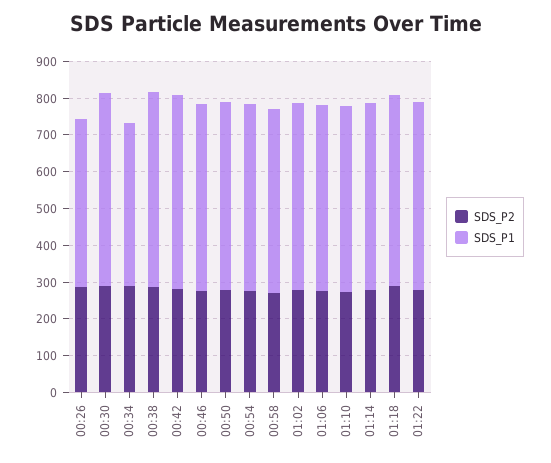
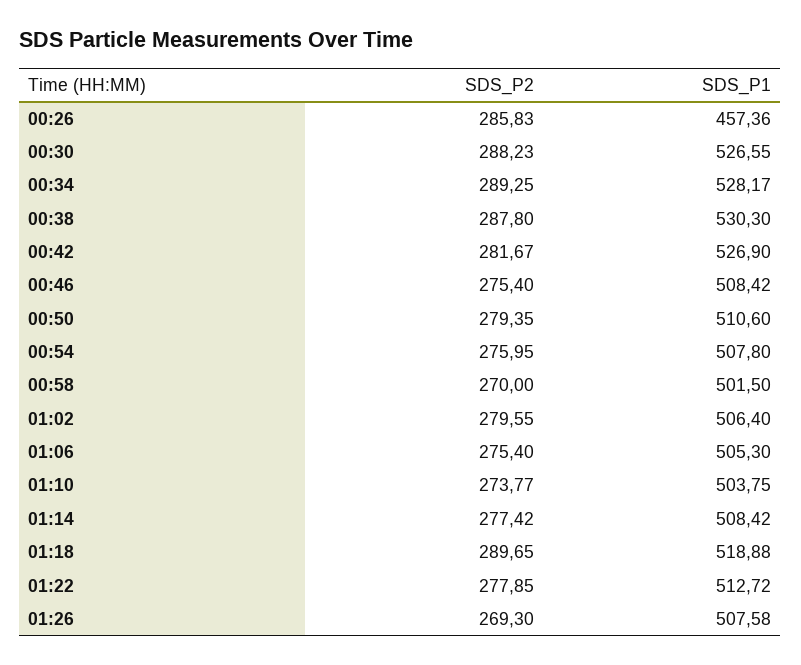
  {
    "SDS_P2": {
      "00:26": 285.83,
      "00:30": 288.23,
      "00:34": 289.25,
      "00:38": 287.8,
      "00:42": 281.67,
      "00:46": 275.4,
      "00:50": 279.35,
      "00:54": 275.95,
      "00:58": 270,
      "01:02": 279.55,
      "01:06": 275.4,
      "01:10": 273.77,
      "01:14": 277.42,
      "01:18": 289.65,
-     "01:22": 277.85
+     "01:22": 277.85,
+     "01:26": 269.3
    },
    "SDS_P1": {
      "00:26": 457.36,
      "00:30": 526.55,
-     "00:34": 450,
+     "00:34": 528.17,
      "00:38": 530.3,
      "00:42": 526.9,
      "00:46": 508.42,
      "00:50": 510.6,
      "00:54": 507.8,
      "00:58": 501.5,
      "01:02": 506.4,
      "01:06": 505.3,
      "01:10": 503.75,
      "01:14": 508.42,
      "01:18": 518.88,
-     "01:22": 512.72
+     "01:22": 512.72,
+     "01:26": 507.58
    }
  }

